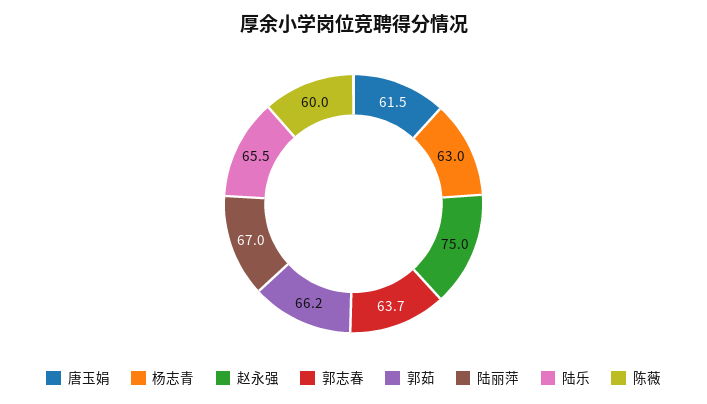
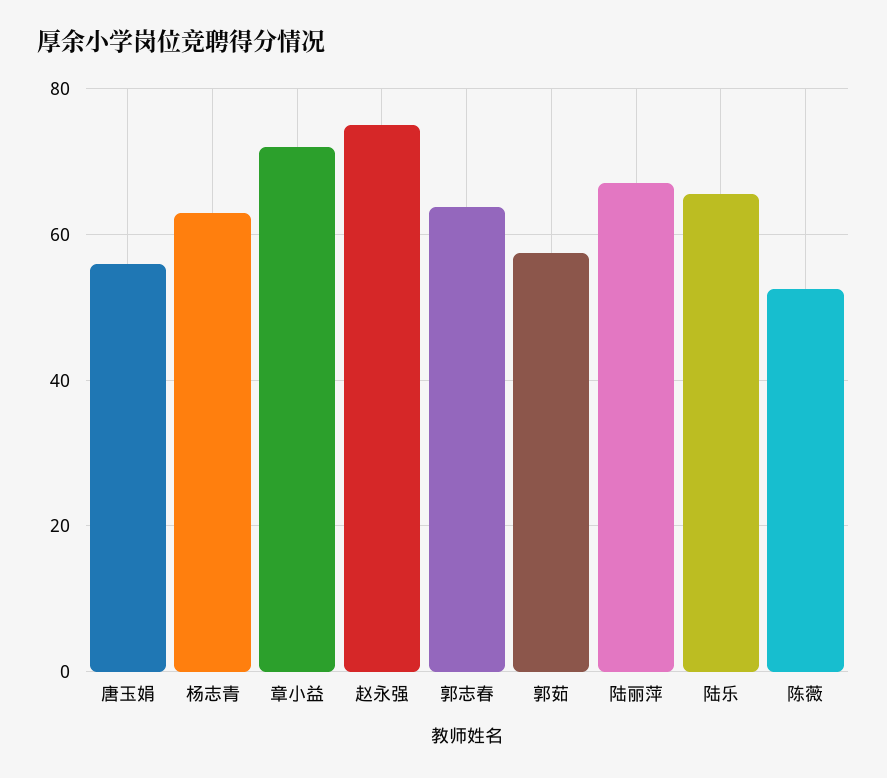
  {
-   "唐玉娟": 61.5,
+   "唐玉娟": 56,
    "杨志青": 63,
    "赵永强": 75,
    "郭志春": 63.7,
-   "郭茹": 66.2,
+   "郭茹": 58,
    "陆丽萍": 67,
    "陆乐": 65.5,
-   "陈薇": 60
+   "陈薇": 52,
+   "章小益": 72
  }

